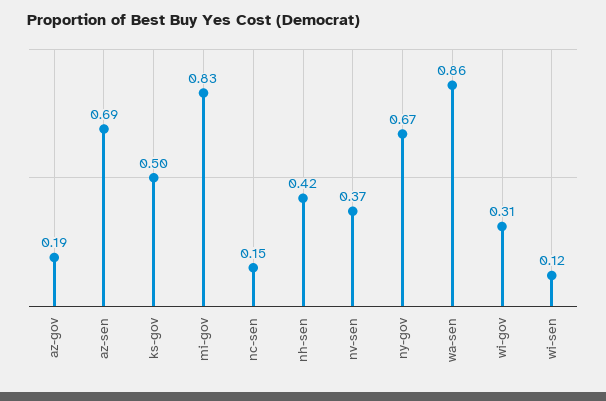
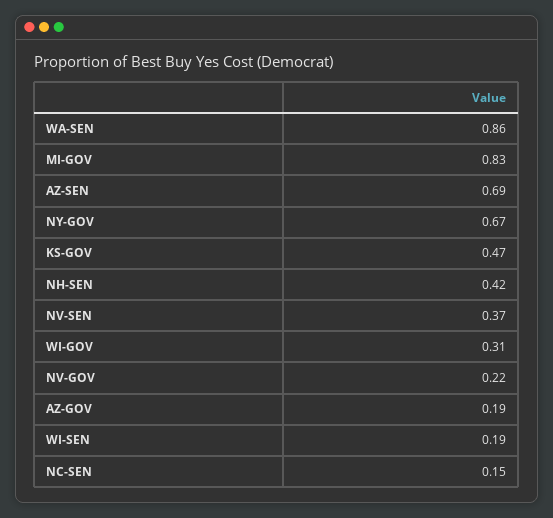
  {
    "az-gov": 0.19,
    "az-sen": 0.69,
-   "ks-gov": 0.5,
+   "ks-gov": 0.47,
    "mi-gov": 0.83,
    "nc-sen": 0.15,
    "nh-sen": 0.42,
    "nv-sen": 0.37,
    "ny-gov": 0.67,
    "wa-sen": 0.86,
    "wi-gov": 0.31,
-   "wi-sen": 0.12
+   "wi-sen": 0.19,
+   "NV-GOV": 0.22
  }

